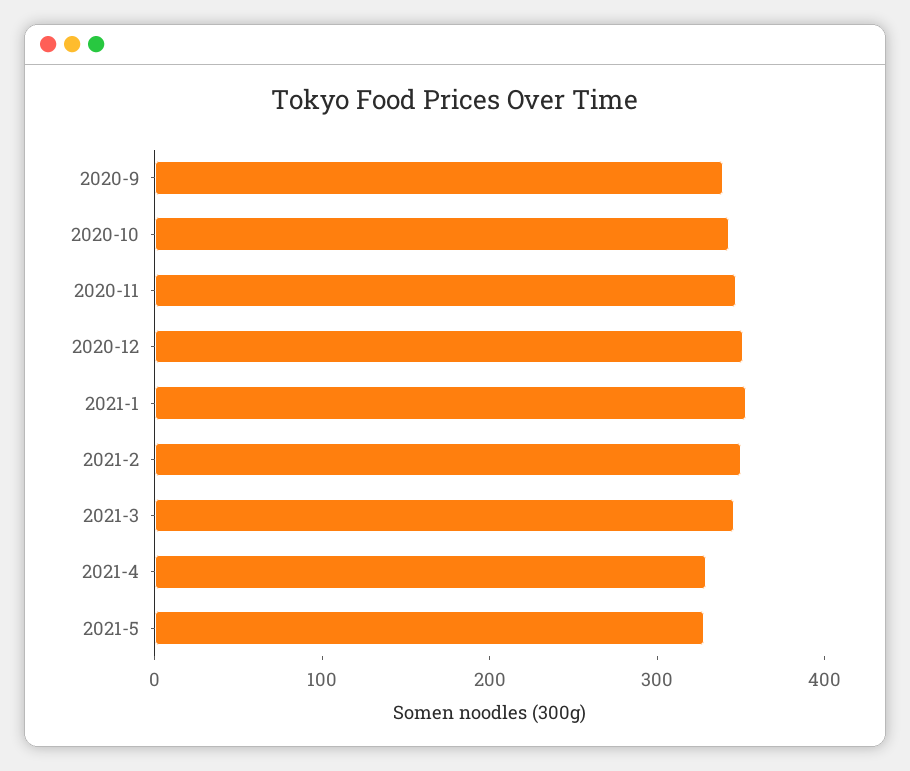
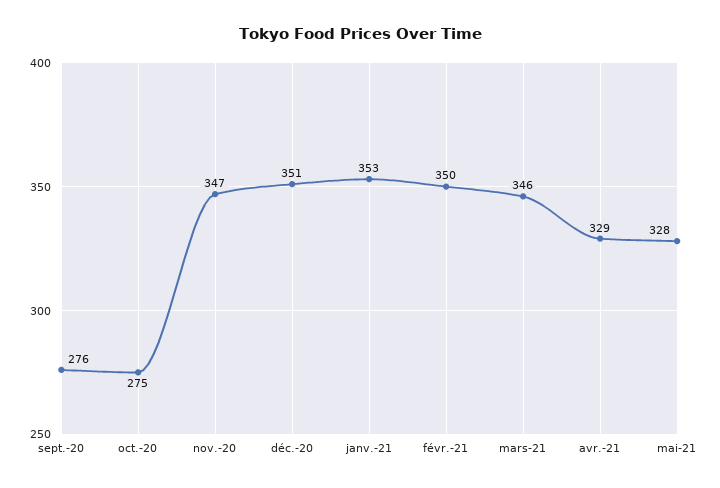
  {
-   "2020-9": 340,
+   "2020-9": 276,
-   "2020-10": 340,
+   "2020-10": 275,
    "2020-11": 347,
    "2020-12": 351,
    "2021-1": 353,
    "2021-2": 350,
    "2021-3": 346,
    "2021-4": 329,
    "2021-5": 328
  }

